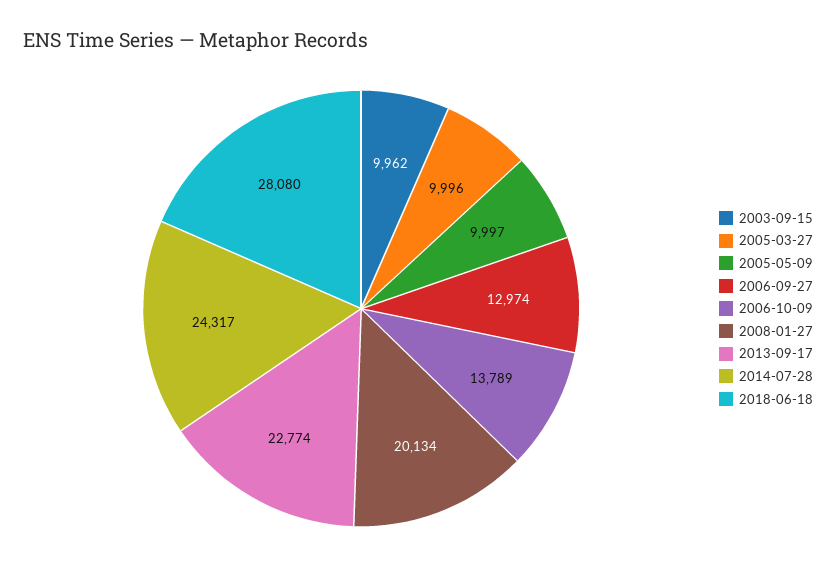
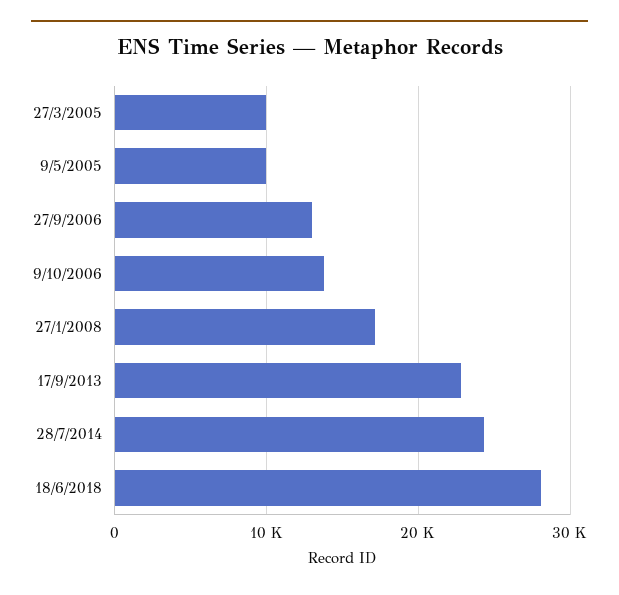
  {
-   "2003-09-15": 9962,
    "2005-03-27": 9996,
    "2005-05-09": 9997,
    "2006-09-27": 12974,
    "2006-10-09": 13789,
-   "2008-01-27": 20134,
+   "2008-01-27": 17000,
    "2013-09-17": 22774,
    "2014-07-28": 24317,
    "2018-06-18": 28080
  }

